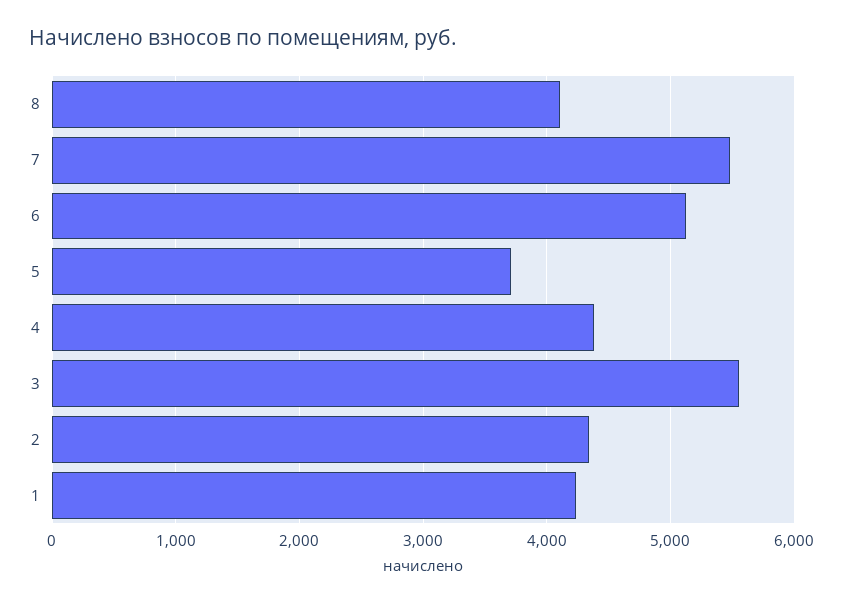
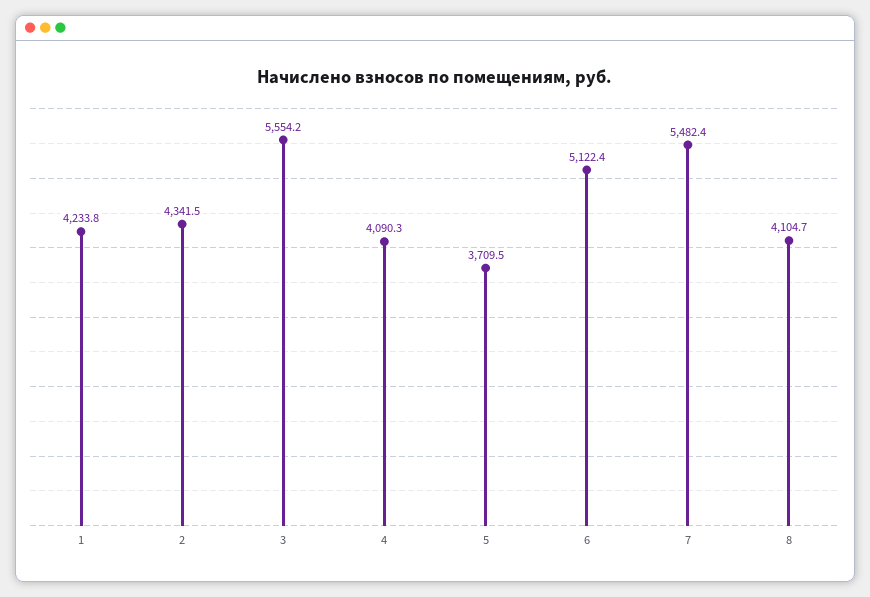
  {
    "8": 4104.7,
    "7": 5482.4,
    "6": 5122.4,
    "5": 3709.5,
-   "4": 4400,
+   "4": 4090.3,
    "3": 5554.2,
    "2": 4341.5,
    "1": 4233.8
  }

